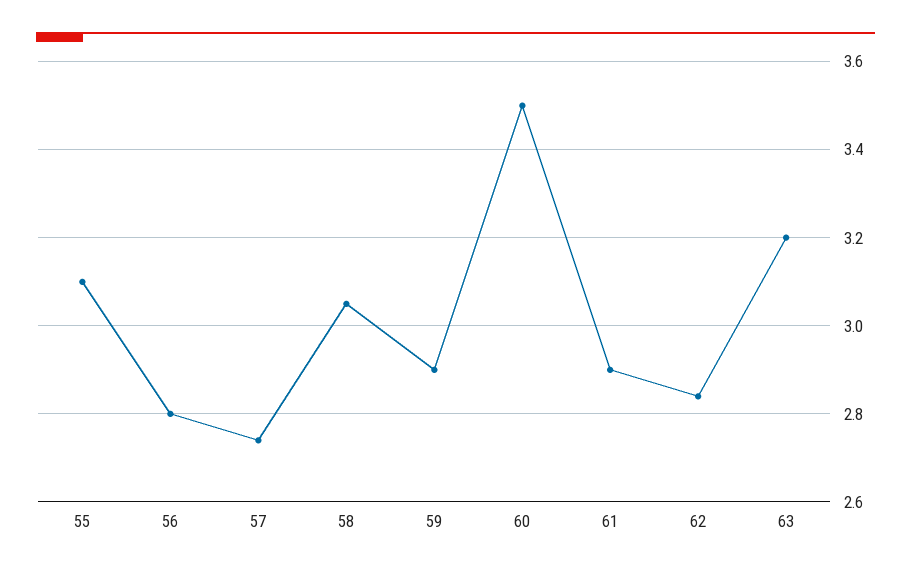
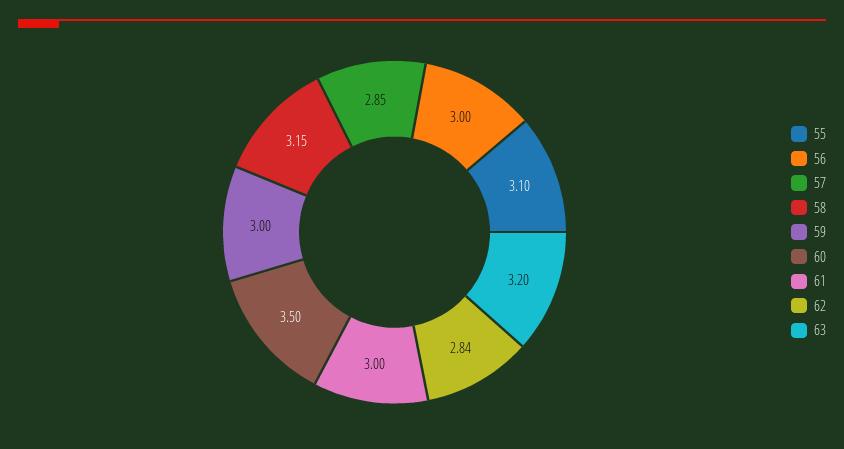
  {
    "55": 3.1,
-   "56": 2.8,
+   "56": 3,
-   "57": 2.75,
+   "57": 2.85,
-   "58": 3.05,
+   "58": 3.15,
-   "59": 2.9,
+   "59": 3,
    "60": 3.5,
-   "61": 2.9,
+   "61": 3,
    "62": 2.84,
    "63": 3.2
  }

